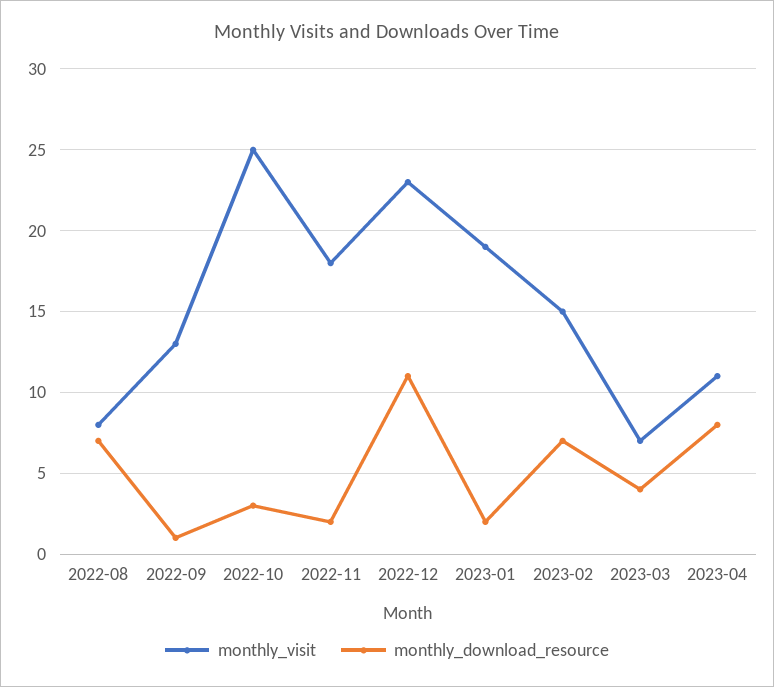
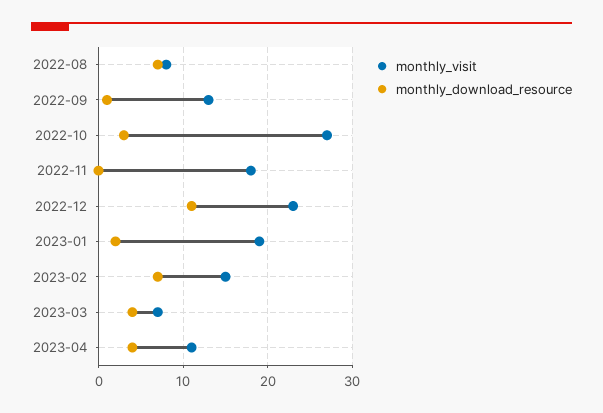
  {
    "monthly_visit": {
      "2022-08": 8,
      "2022-09": 13,
-     "2022-10": 25,
+     "2022-10": 27,
      "2022-11": 18,
      "2022-12": 23,
      "2023-01": 19,
      "2023-02": 15,
      "2023-03": 7,
      "2023-04": 11
    },
    "monthly_download_resource": {
      "2022-08": 7,
      "2022-09": 1,
      "2022-10": 3,
-     "2022-11": 2,
+     "2022-11": 0,
      "2022-12": 11,
      "2023-01": 2,
      "2023-02": 7,
      "2023-03": 4,
-     "2023-04": 8
+     "2023-04": 4
    }
  }

